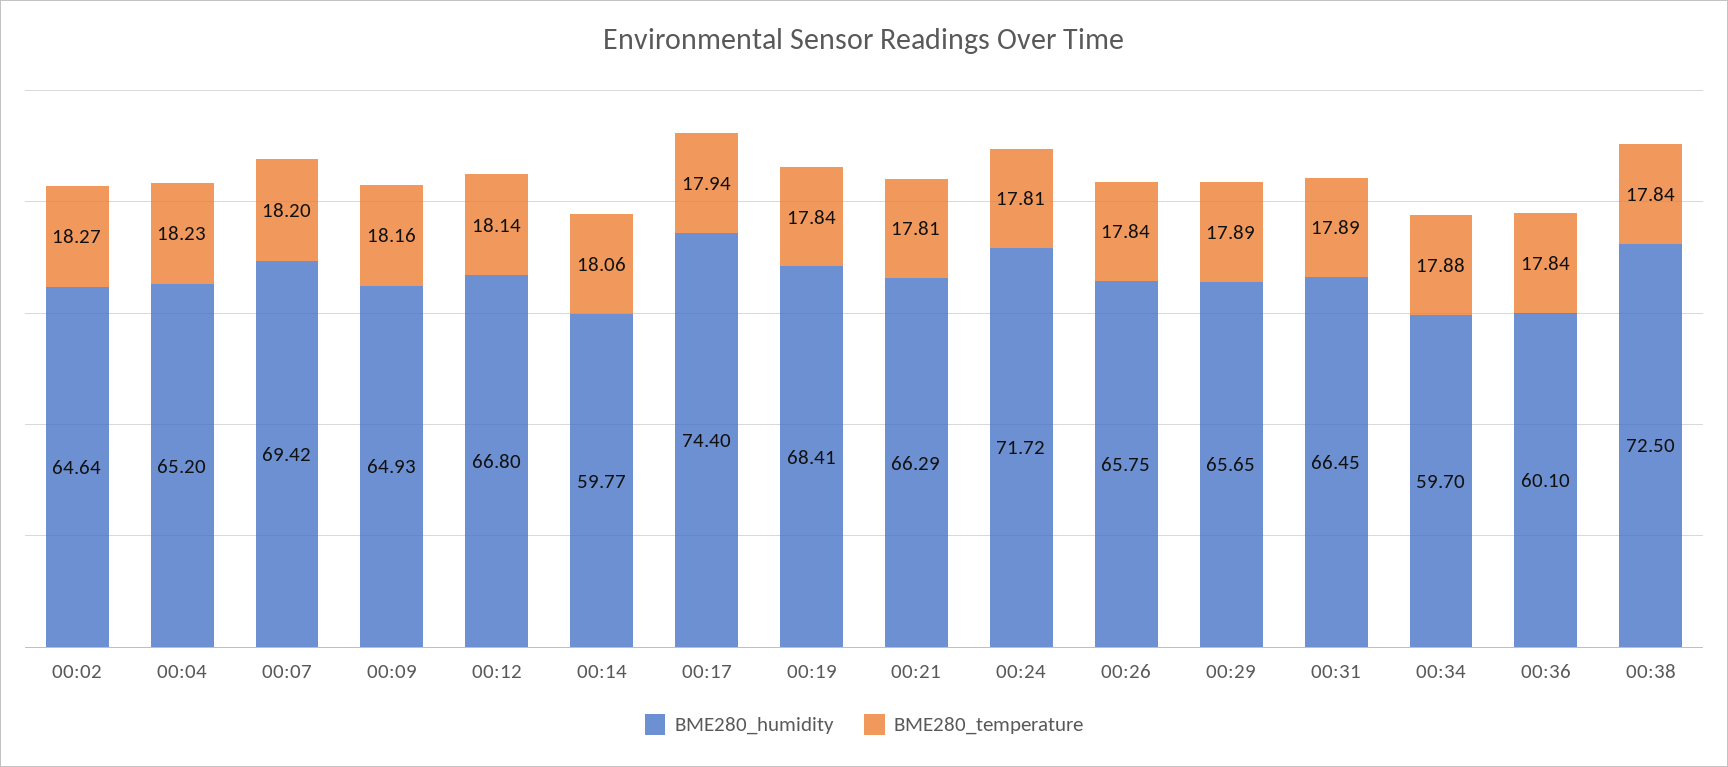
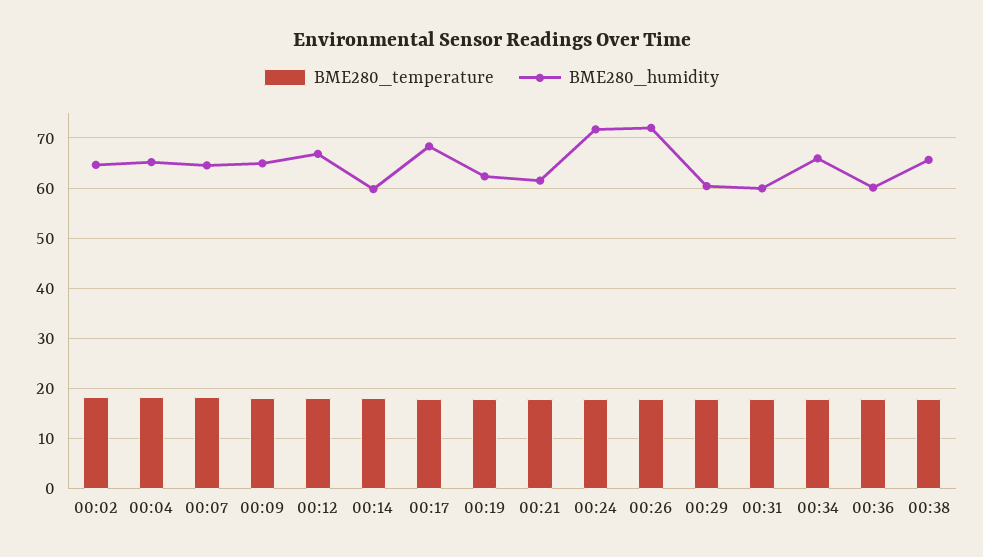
  {
    "BME280_humidity": {
      "00:02": 64.64,
      "00:04": 65.2,
-     "00:07": 69.42,
+     "00:07": 64,
      "00:09": 64.93,
      "00:12": 66.8,
      "00:14": 59.77,
-     "00:17": 74.4,
+     "00:17": 68,
-     "00:19": 68.41,
+     "00:19": 62,
-     "00:21": 66.29,
+     "00:21": 62,
      "00:24": 71.72,
-     "00:26": 65.75,
+     "00:26": 72,
-     "00:29": 65.65,
+     "00:29": 60,
-     "00:31": 66.45,
+     "00:31": 60,
-     "00:34": 59.7,
+     "00:34": 66,
      "00:36": 60.1,
-     "00:38": 72.5
+     "00:38": 66
    },
    "BME280_temperature": {
      "00:02": 18.27,
      "00:04": 18.23,
      "00:07": 18.2,
      "00:09": 18.16,
      "00:12": 18.14,
      "00:14": 18.06,
      "00:17": 17.94,
      "00:19": 17.84,
      "00:21": 17.81,
      "00:24": 17.81,
      "00:26": 17.84,
      "00:29": 17.89,
      "00:31": 17.89,
      "00:34": 17.88,
      "00:36": 17.84,
      "00:38": 17.84
    }
  }

